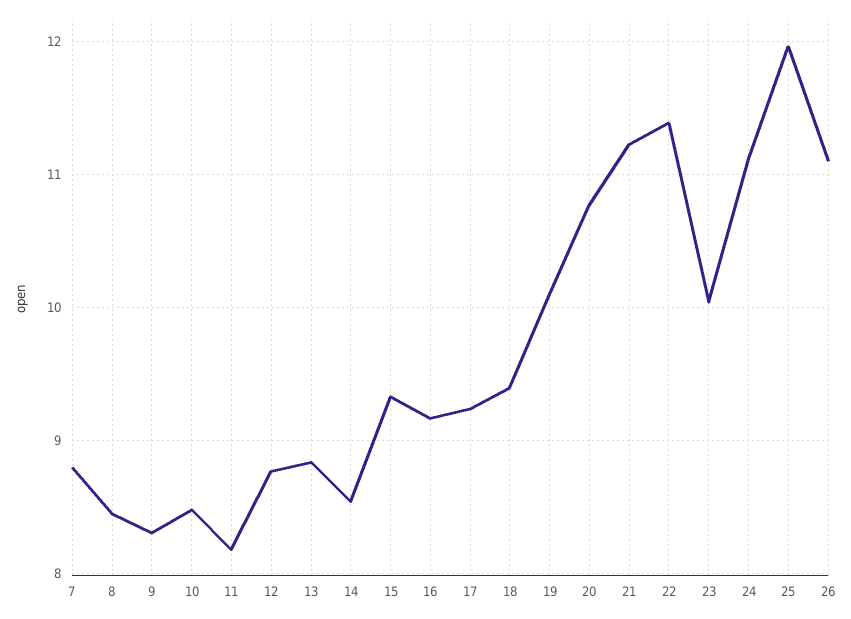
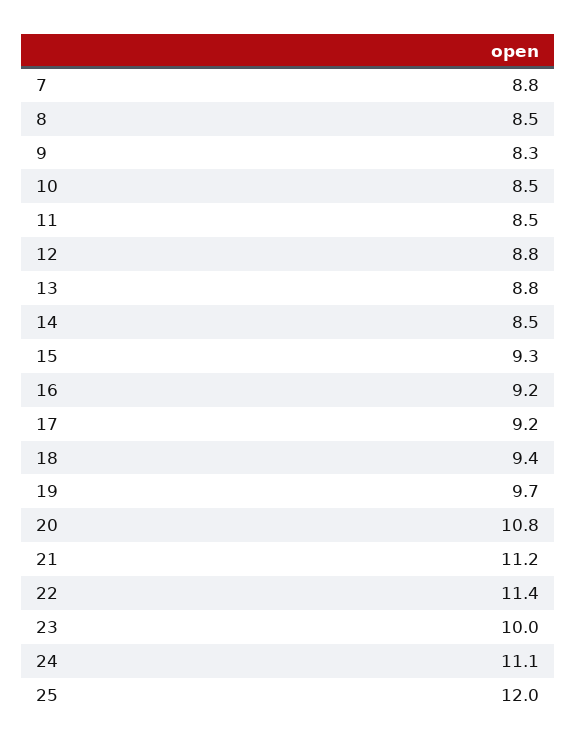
  {
    "7": 8.8,
    "8": 8.5,
    "9": 8.3,
    "10": 8.5,
-   "11": 8.2,
+   "11": 8.5,
    "12": 8.8,
    "13": 8.8,
    "14": 8.5,
    "15": 9.3,
    "16": 9.2,
    "17": 9.2,
    "18": 9.4,
-   "19": 10.1,
+   "19": 9.7,
    "20": 10.8,
    "21": 11.2,
    "22": 11.4,
    "23": 10,
    "24": 11.1,
-   "25": 12,
+   "25": 12
-   "26": 11.1
  }

